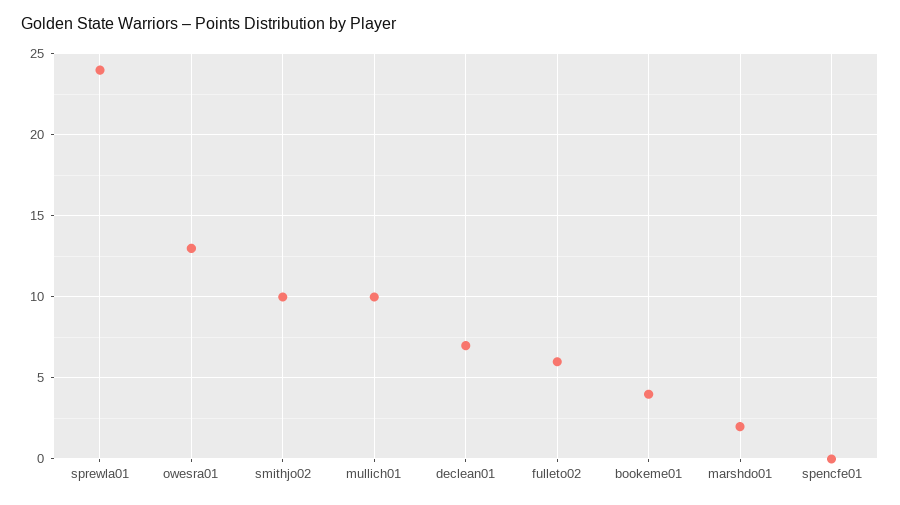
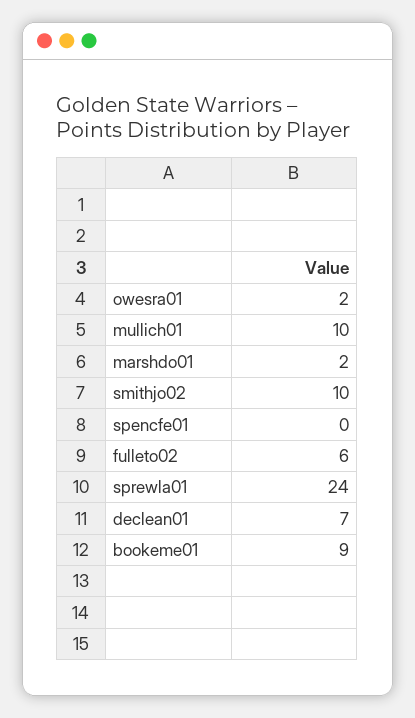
  {
    "sprewla01": 24,
-   "owesra01": 13,
+   "owesra01": 2,
    "smithjo02": 10,
    "mullich01": 10,
    "declean01": 7,
    "fulleto02": 6,
-   "bookeme01": 4,
+   "bookeme01": 9,
    "marshdo01": 2,
    "spencfe01": 0
  }

